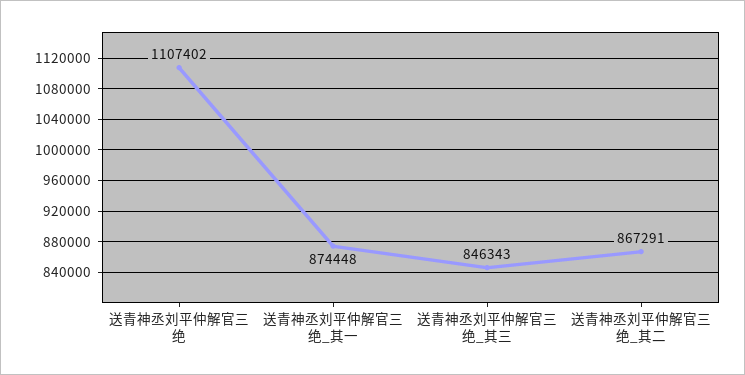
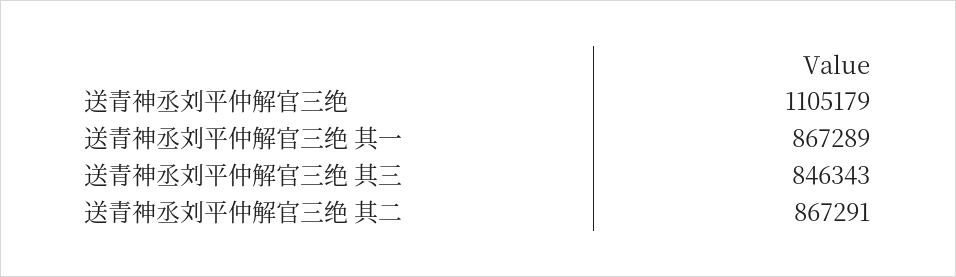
  {
-   "送青神丞刘平仲解官三绝": 1107402,
+   "送青神丞刘平仲解官三绝": 1105179,
-   "送青神丞刘平仲解官三绝_其一": 874448,
+   "送青神丞刘平仲解官三绝_其一": 867289,
    "送青神丞刘平仲解官三绝_其三": 846343,
    "送青神丞刘平仲解官三绝_其二": 867291
  }

